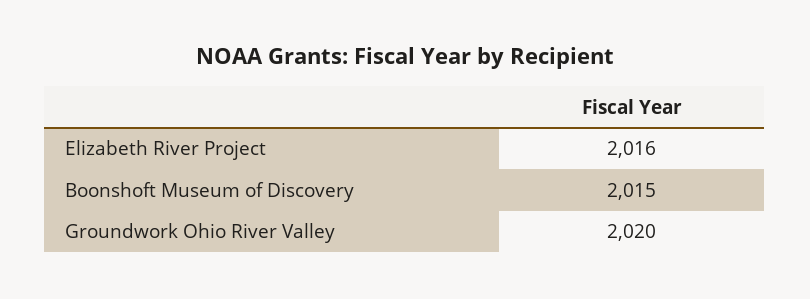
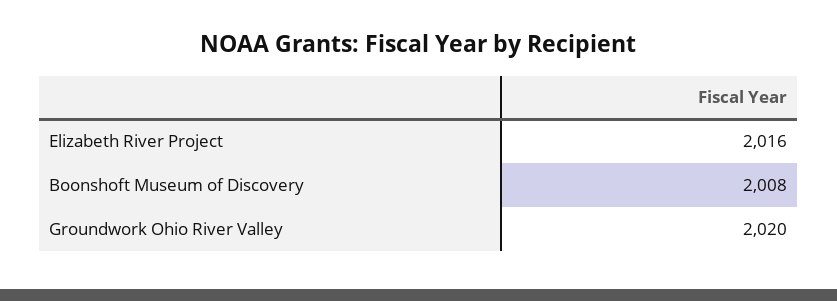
  {
    "Elizabeth River Project": 2016,
-   "Boonshoft Museum of Discovery": 2015,
+   "Boonshoft Museum of Discovery": 2008,
    "Groundwork Ohio River Valley": 2020
  }

